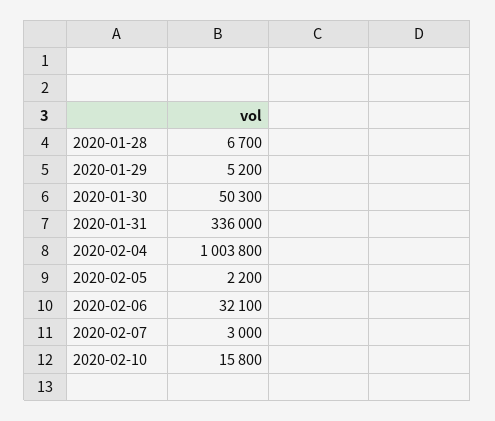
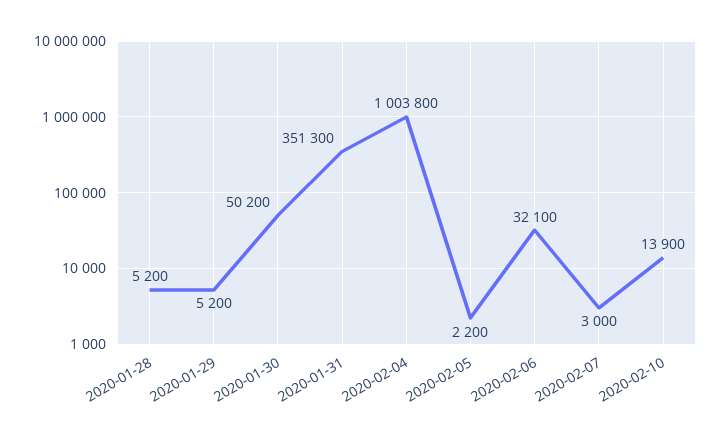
  {
-   "2020-01-28": 6700,
+   "2020-01-28": 5200,
    "2020-01-29": 5200,
-   "2020-01-30": 50300,
+   "2020-01-30": 50200,
-   "2020-01-31": 336000,
+   "2020-01-31": 351300,
    "2020-02-04": 1003800,
    "2020-02-05": 2200,
    "2020-02-06": 32100,
    "2020-02-07": 3000,
-   "2020-02-10": 15800
+   "2020-02-10": 13900
  }

